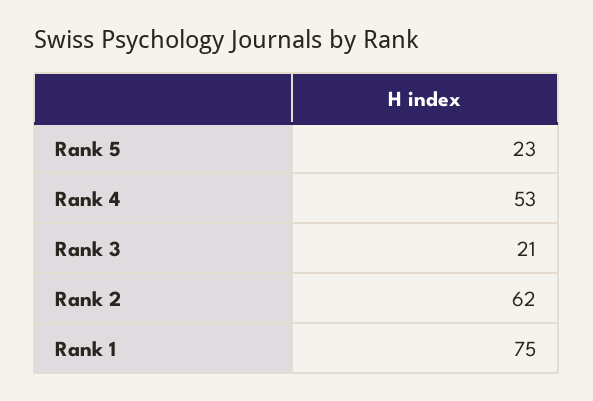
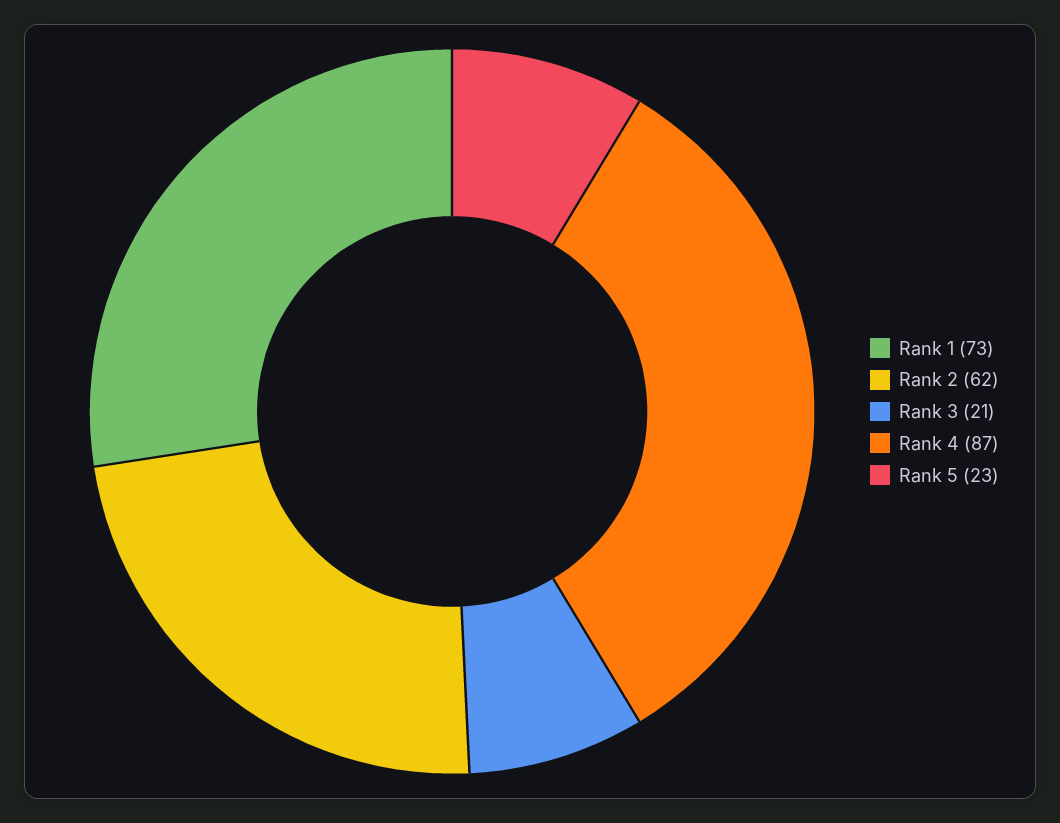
  {
    "Rank 5": 23,
-   "Rank 4": 53,
+   "Rank 4": 87,
    "Rank 3": 21,
    "Rank 2": 62,
-   "Rank 1": 75
+   "Rank 1": 73
  }

